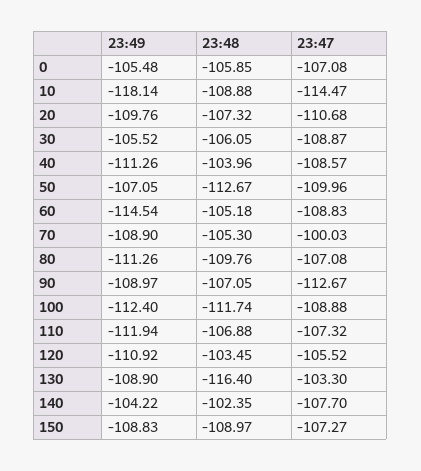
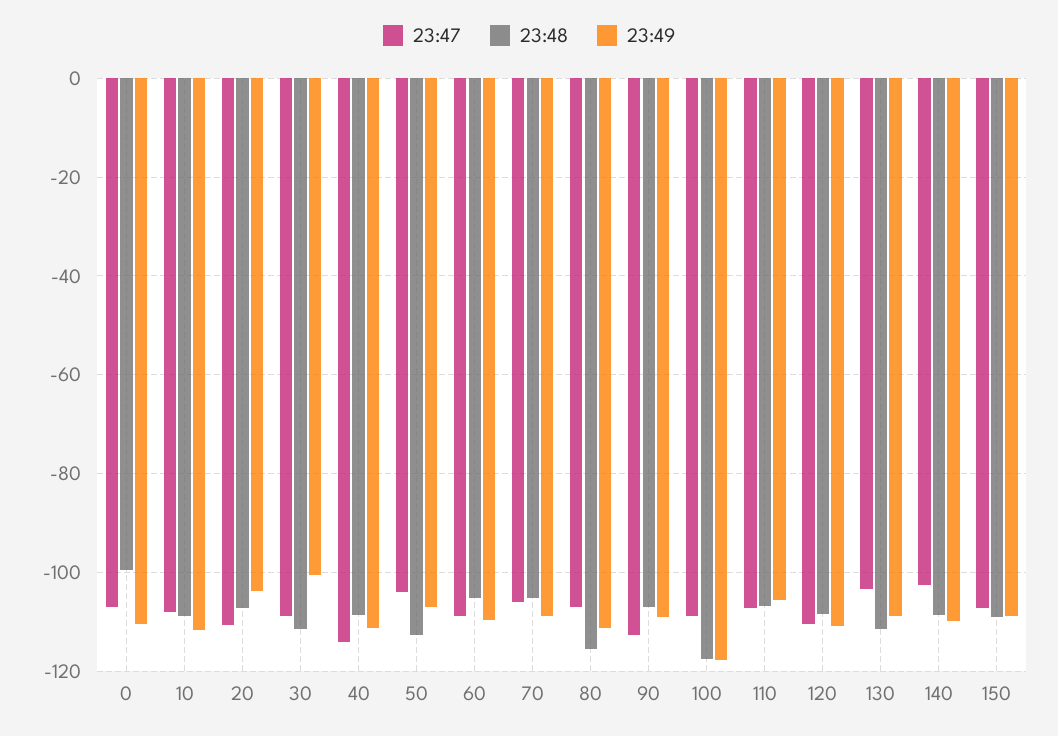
  {
    "23:49": {
-     "0": -105.48,
+     "0": -110,
-     "10": -118.14,
+     "10": -112,
-     "20": -109.76,
+     "20": -104,
-     "30": -105.52,
+     "30": -100,
      "40": -111.26,
      "50": -107.05,
-     "60": -114.54,
+     "60": -110,
      "70": -108.9,
      "80": -111.26,
      "90": -108.97,
-     "100": -112.4,
+     "100": -118,
-     "110": -111.94,
+     "110": -106,
      "120": -110.92,
      "130": -108.9,
-     "140": -104.22,
+     "140": -110,
      "150": -108.83
    },
    "23:48": {
-     "0": -105.85,
+     "0": -100,
      "10": -108.88,
      "20": -107.32,
-     "30": -106.05,
+     "30": -112,
-     "40": -103.96,
+     "40": -108,
      "50": -112.67,
      "60": -105.18,
      "70": -105.3,
-     "80": -109.76,
+     "80": -116,
      "90": -107.05,
-     "100": -111.74,
+     "100": -118,
      "110": -106.88,
-     "120": -103.45,
+     "120": -108,
-     "130": -116.4,
+     "130": -112,
-     "140": -102.35,
+     "140": -108,
      "150": -108.97
    },
    "23:47": {
      "0": -107.08,
-     "10": -114.47,
+     "10": -108,
      "20": -110.68,
      "30": -108.87,
-     "40": -108.57,
+     "40": -114,
-     "50": -109.96,
+     "50": -104,
      "60": -108.83,
-     "70": -100.03,
+     "70": -106,
      "80": -107.08,
      "90": -112.67,
      "100": -108.88,
      "110": -107.32,
-     "120": -105.52,
+     "120": -110,
      "130": -103.3,
-     "140": -107.7,
+     "140": -102,
      "150": -107.27
    }
  }

